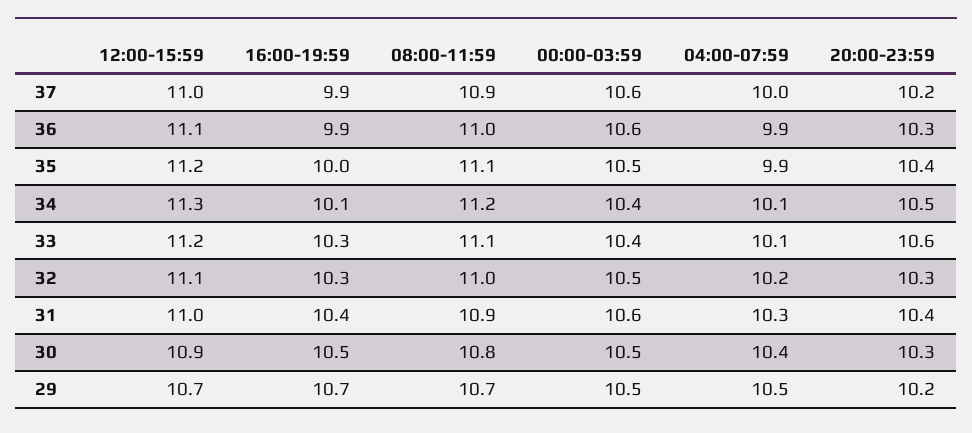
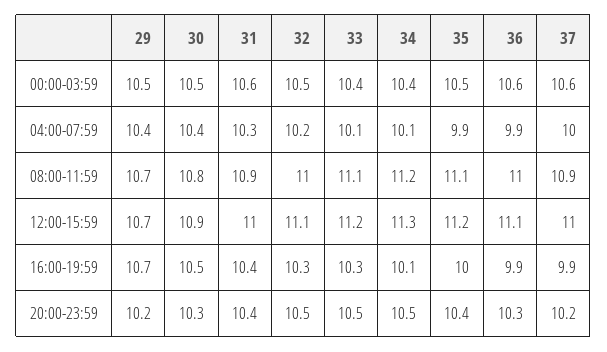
  {
    "12:00-15:59": {
      "37": 11,
      "36": 11.1,
      "35": 11.2,
      "34": 11.3,
      "33": 11.2,
      "32": 11.1,
      "31": 11,
      "30": 10.9,
      "29": 10.7
    },
    "16:00-19:59": {
      "37": 9.9,
      "36": 9.9,
      "35": 10,
      "34": 10.1,
      "33": 10.3,
      "32": 10.3,
      "31": 10.4,
      "30": 10.5,
      "29": 10.7
    },
    "08:00-11:59": {
      "37": 10.9,
      "36": 11,
      "35": 11.1,
      "34": 11.2,
      "33": 11.1,
      "32": 11,
      "31": 10.9,
      "30": 10.8,
      "29": 10.7
    },
    "00:00-03:59": {
      "37": 10.6,
      "36": 10.6,
      "35": 10.5,
      "34": 10.4,
      "33": 10.4,
      "32": 10.5,
      "31": 10.6,
      "30": 10.5,
      "29": 10.5
    },
    "04:00-07:59": {
      "37": 10,
      "36": 9.9,
      "35": 9.9,
      "34": 10.1,
      "33": 10.1,
      "32": 10.2,
      "31": 10.3,
      "30": 10.4,
-     "29": 10.5
+     "29": 10.4
    },
    "20:00-23:59": {
      "37": 10.2,
      "36": 10.3,
      "35": 10.4,
      "34": 10.5,
-     "33": 10.6,
+     "33": 10.5,
-     "32": 10.3,
+     "32": 10.5,
      "31": 10.4,
      "30": 10.3,
      "29": 10.2
    }
  }

